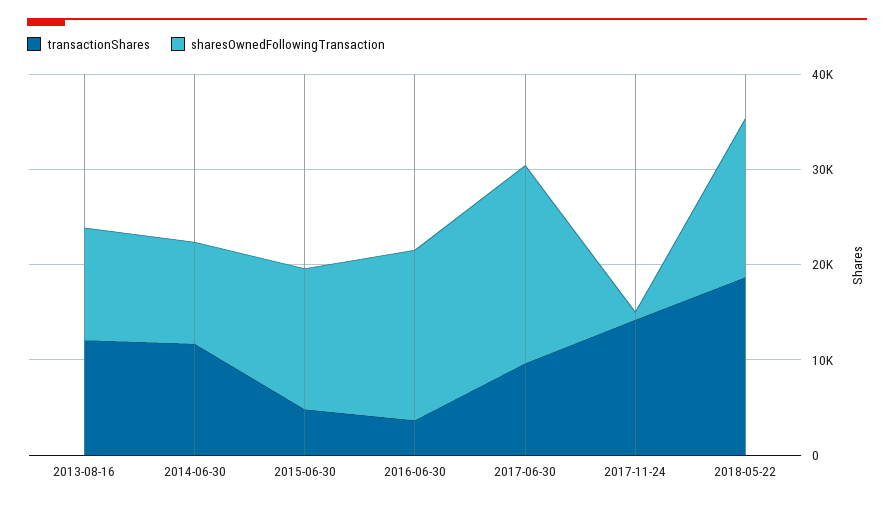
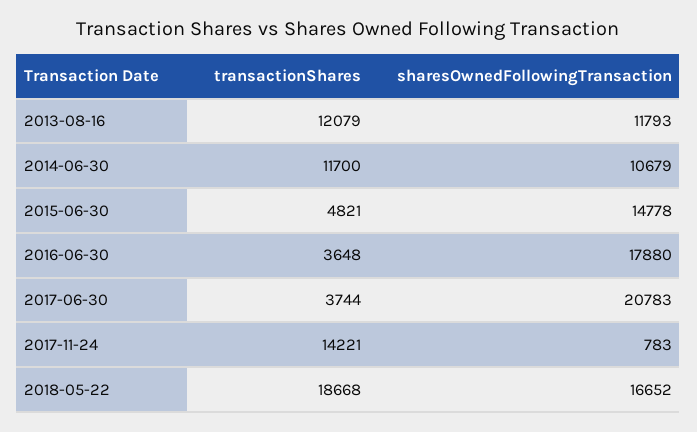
  {
    "transactionShares": {
      "2013-08-16": 12079,
      "2014-06-30": 11700,
      "2015-06-30": 4821,
      "2016-06-30": 3648,
-     "2017-06-30": 10000,
+     "2017-06-30": 3744,
      "2017-11-24": 14221,
      "2018-05-22": 18668
    },
    "sharesOwnedFollowingTransaction": {
      "2013-08-16": 11793,
      "2014-06-30": 10679,
      "2015-06-30": 14778,
      "2016-06-30": 17880,
      "2017-06-30": 20783,
      "2017-11-24": 783,
      "2018-05-22": 16652
    }
  }

